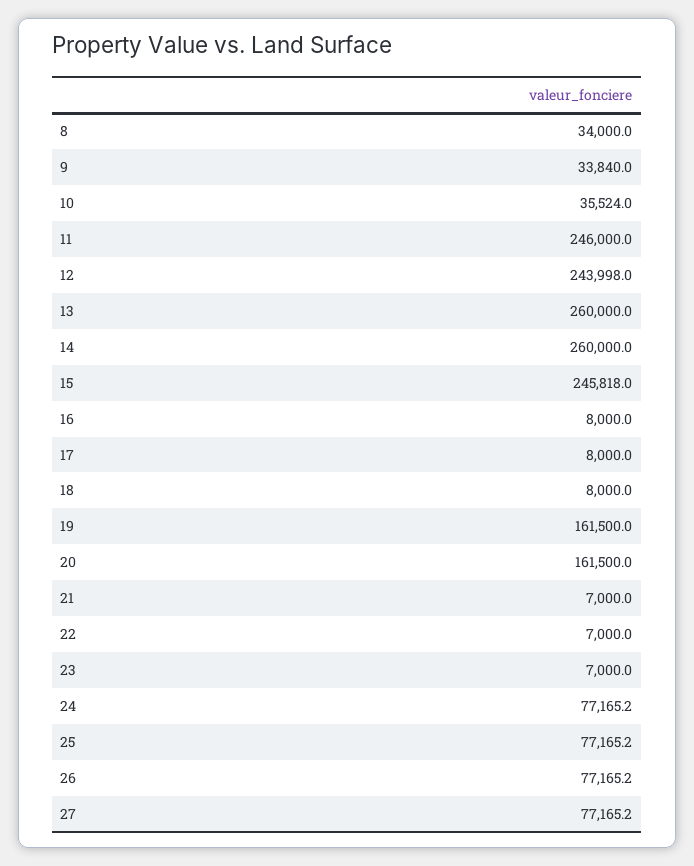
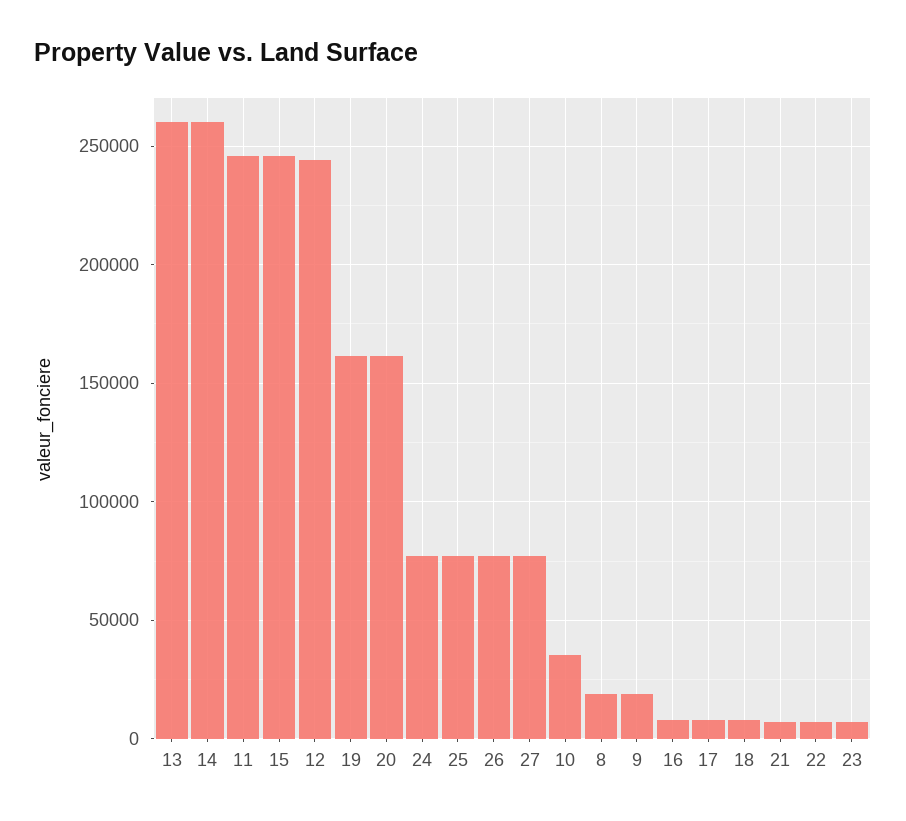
  {
-   "8": 34000,
+   "8": 20000,
-   "9": 33840,
+   "9": 20000,
    "10": 35524,
    "11": 246000,
    "12": 243998,
    "13": 260000,
    "14": 260000,
    "15": 245818,
    "16": 8000,
    "17": 8000,
    "18": 8000,
    "19": 161500,
    "20": 161500,
    "21": 7000,
    "22": 7000,
    "23": 7000,
    "24": 77165.2,
    "25": 77165.2,
    "26": 77165.2,
    "27": 77165.2
  }

